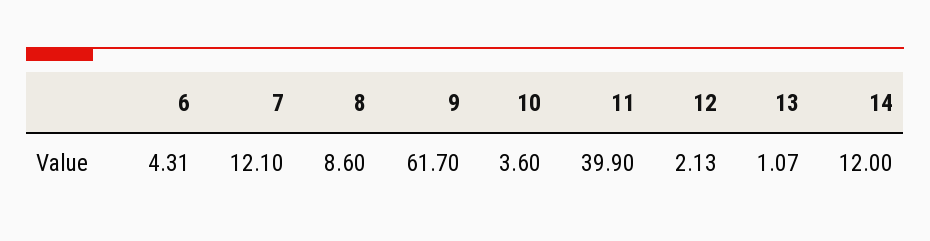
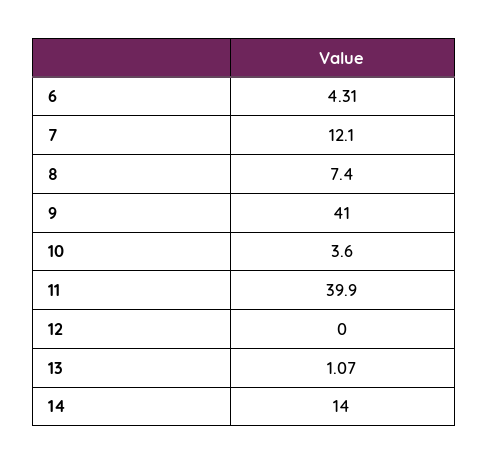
  {
    "6": 4.31,
    "7": 12.1,
-   "8": 8.6,
+   "8": 7.4,
-   "9": 61.7,
+   "9": 41,
    "10": 3.6,
    "11": 39.9,
-   "12": 2.13,
+   "12": 0,
    "13": 1.07,
-   "14": 12
+   "14": 14
  }

